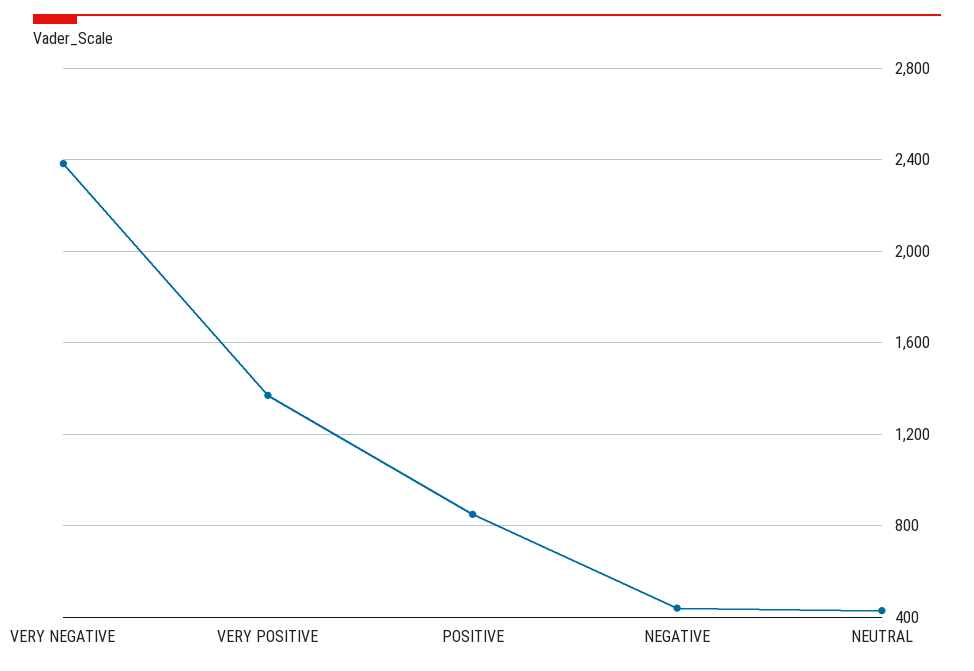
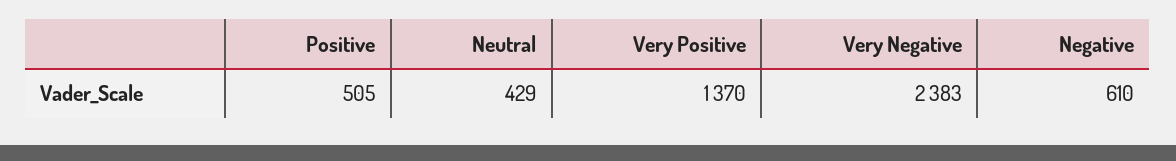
  {
    "VERY NEGATIVE": 2383,
    "VERY POSITIVE": 1370,
-   "POSITIVE": 850,
+   "POSITIVE": 505,
-   "NEGATIVE": 450,
+   "NEGATIVE": 610,
    "NEUTRAL": 429
  }

